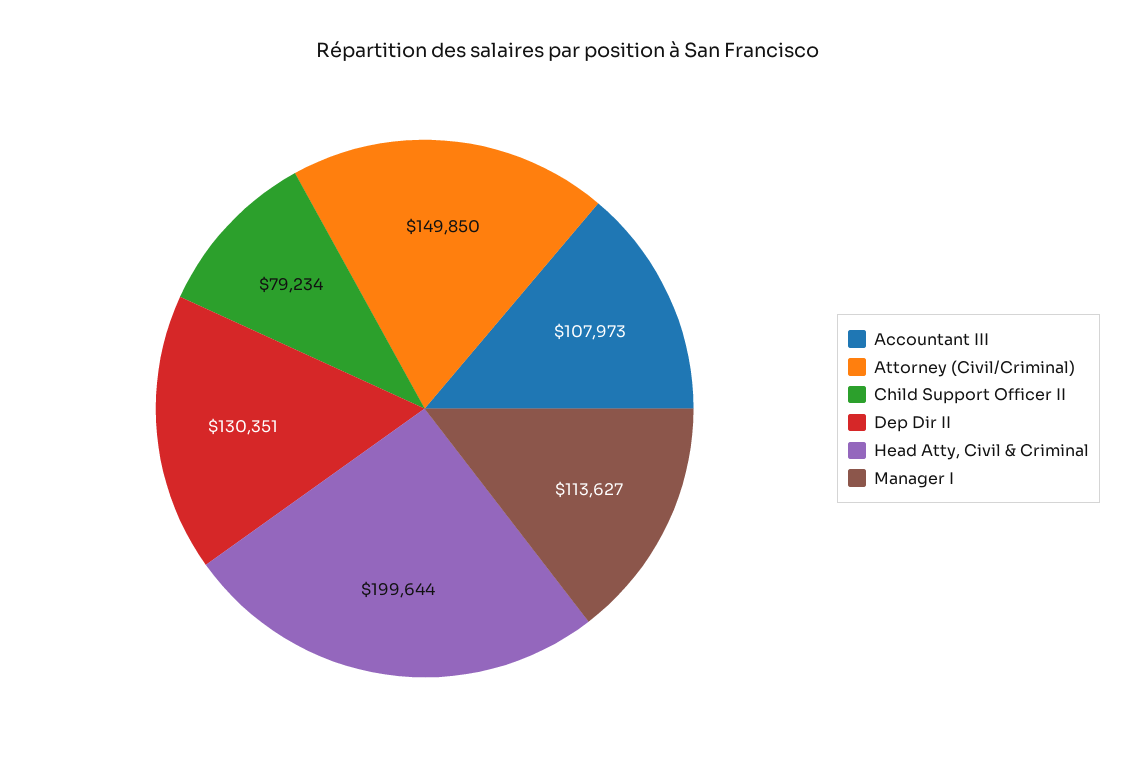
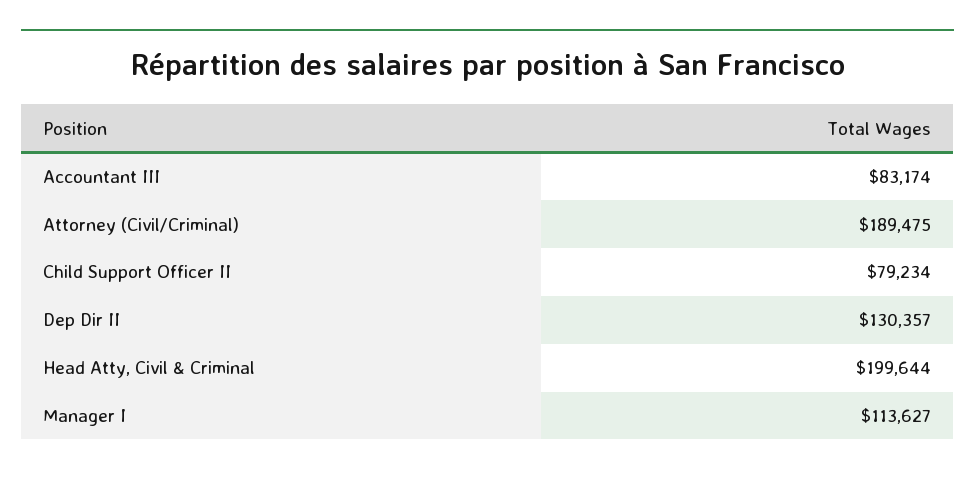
  {
-   "Accountant III": 107973,
+   "Accountant III": 83174,
-   "Attorney (Civil/Criminal)": 149850,
+   "Attorney (Civil/Criminal)": 189475,
    "Child Support Officer II": 79234,
-   "Dep Dir II": 130351,
+   "Dep Dir II": 130357,
    "Head Atty, Civil & Criminal": 199644,
    "Manager I": 113627
  }

